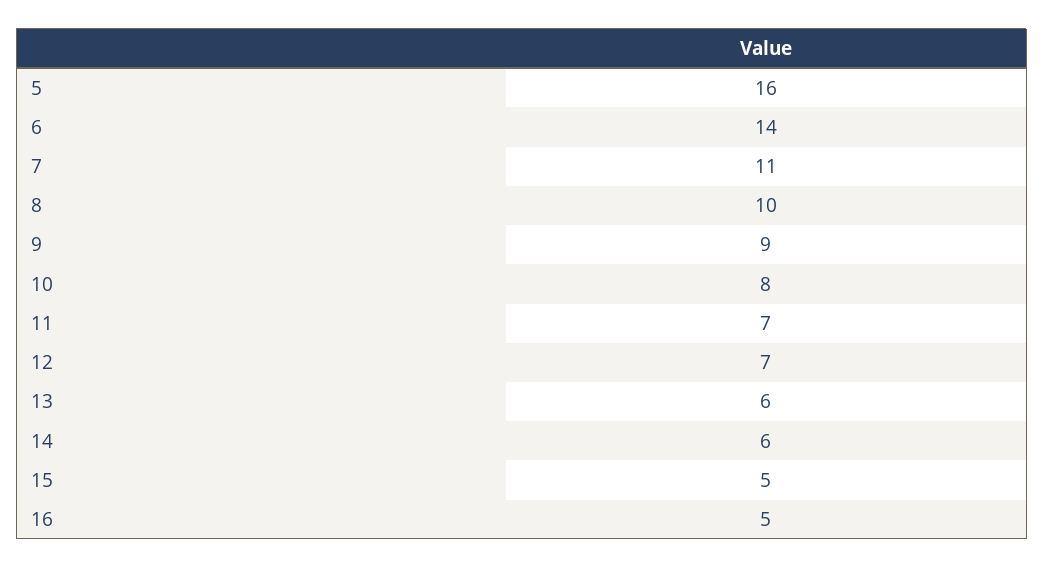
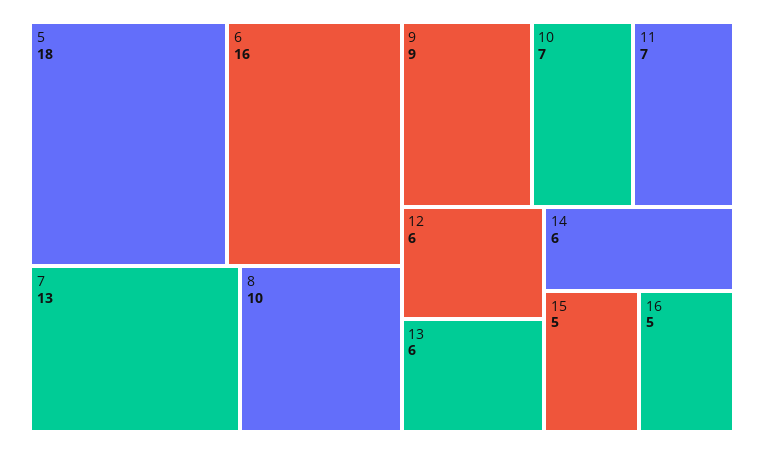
  {
-   "5": 16,
+   "5": 18,
-   "6": 14,
+   "6": 16,
-   "7": 11,
+   "7": 13,
    "8": 10,
    "9": 9,
-   "10": 8,
+   "10": 7,
    "11": 7,
-   "12": 7,
+   "12": 6,
    "13": 6,
    "14": 6,
    "15": 5,
    "16": 5
  }

